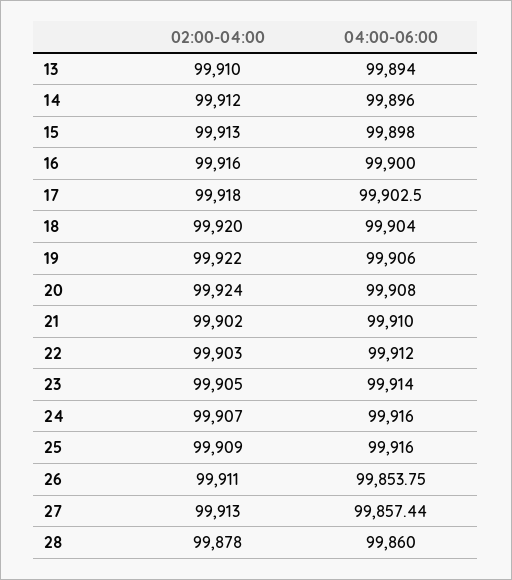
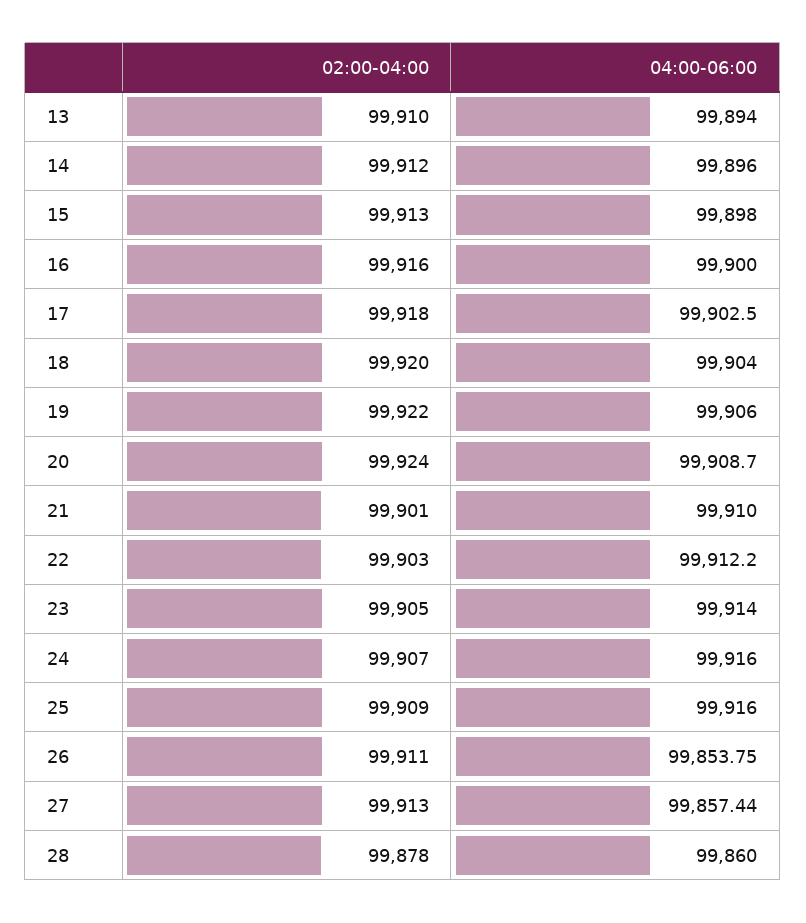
  {
    "02:00-04:00": {
      "13": 99910,
      "14": 99912,
      "15": 99913,
      "16": 99916,
      "17": 99918,
      "18": 99920,
      "19": 99922,
      "20": 99924,
-     "21": 99902,
+     "21": 99901,
      "22": 99903,
      "23": 99905,
      "24": 99907,
      "25": 99909,
      "26": 99911,
      "27": 99913,
      "28": 99878
    },
    "04:00-06:00": {
      "13": 99894,
      "14": 99896,
      "15": 99898,
      "16": 99900,
      "17": 99902.5,
      "18": 99904,
      "19": 99906,
-     "20": 99908,
+     "20": 99908.7,
      "21": 99910,
-     "22": 99912,
+     "22": 99912.2,
      "23": 99914,
      "24": 99916,
      "25": 99916,
      "26": 99853.75,
      "27": 99857.44,
      "28": 99860
    }
  }

